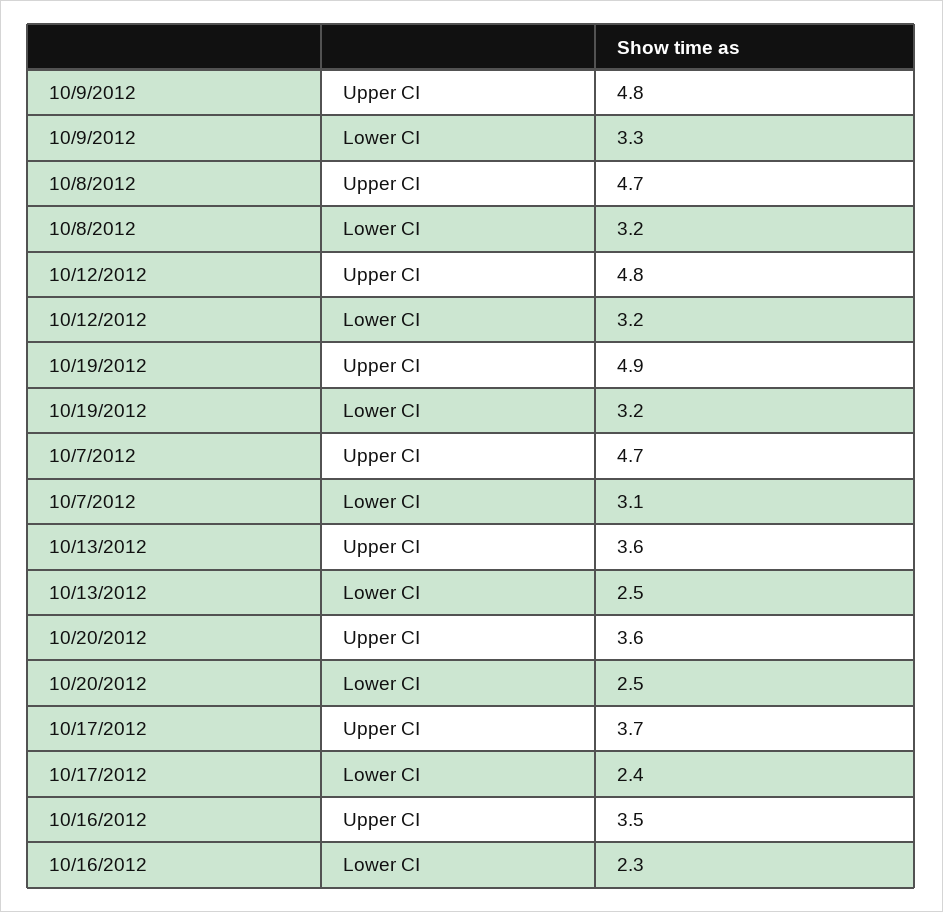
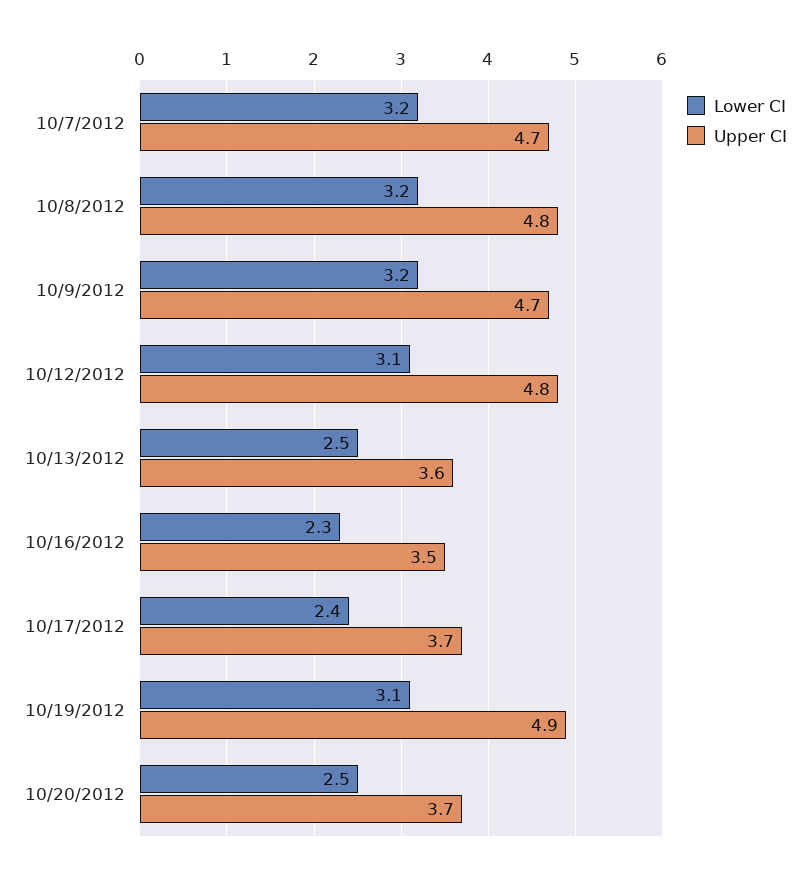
  {
    "Upper CI": {
-     "10/9/2012": 4.8,
+     "10/9/2012": 4.7,
-     "10/8/2012": 4.7,
+     "10/8/2012": 4.8,
      "10/12/2012": 4.8,
      "10/19/2012": 4.9,
      "10/7/2012": 4.7,
      "10/13/2012": 3.6,
-     "10/20/2012": 3.6,
+     "10/20/2012": 3.7,
      "10/17/2012": 3.7,
      "10/16/2012": 3.5
    },
    "Lower CI": {
-     "10/9/2012": 3.3,
+     "10/9/2012": 3.2,
      "10/8/2012": 3.2,
-     "10/12/2012": 3.2,
+     "10/12/2012": 3.1,
-     "10/19/2012": 3.2,
+     "10/19/2012": 3.1,
-     "10/7/2012": 3.1,
+     "10/7/2012": 3.2,
      "10/13/2012": 2.5,
      "10/20/2012": 2.5,
      "10/17/2012": 2.4,
      "10/16/2012": 2.3
    }
  }

